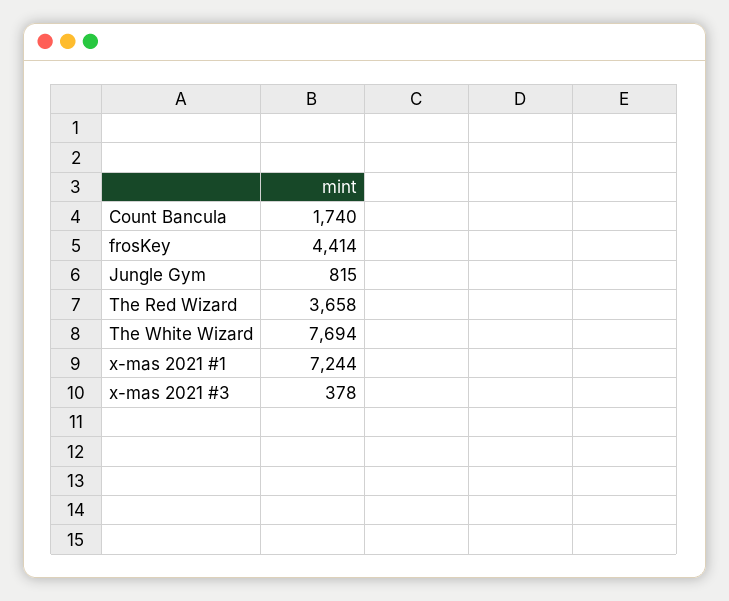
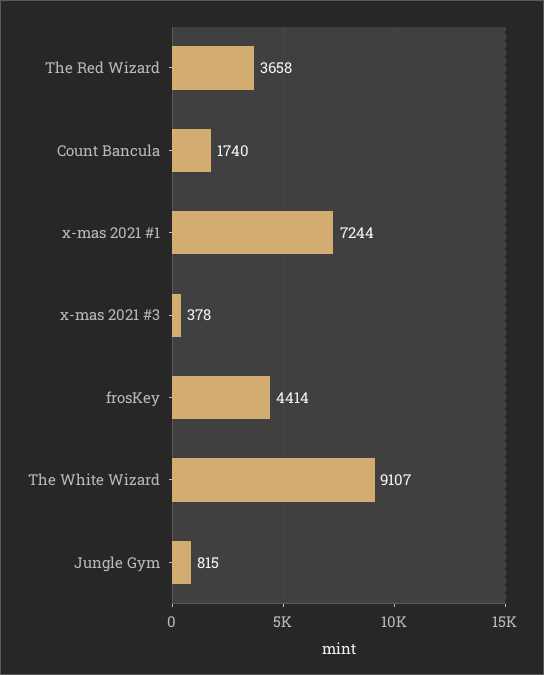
  {
    "Count Bancula": 1740,
    "frosKey": 4414,
    "Jungle Gym": 815,
    "The Red Wizard": 3658,
-   "The White Wizard": 7694,
+   "The White Wizard": 9107,
    "x-mas 2021 #1": 7244,
    "x-mas 2021 #3": 378
  }

